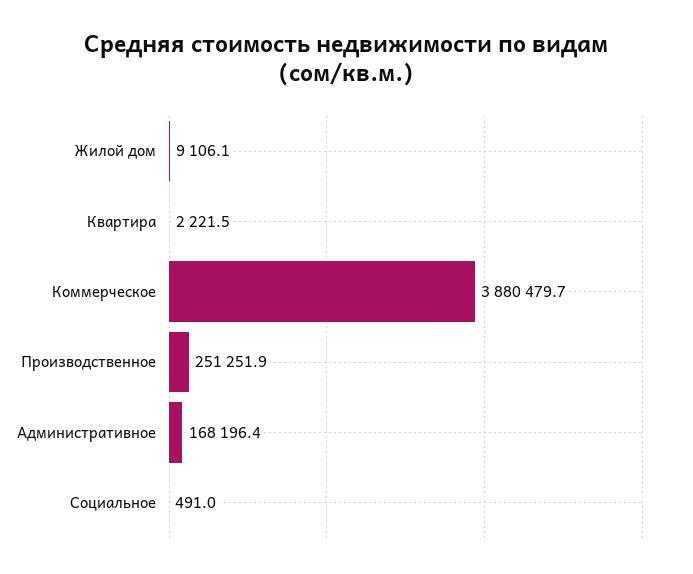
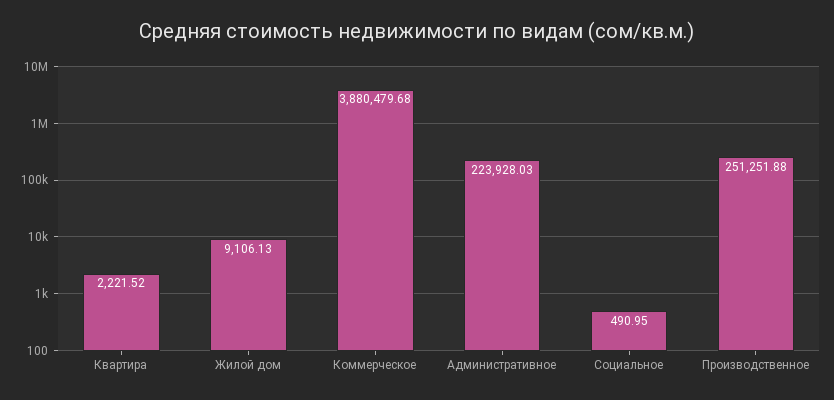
  {
    "Жилой дом": 9106.13,
    "Квартира": 2221.52,
    "Коммерческое": 3880479.68,
    "Производственное": 251251.88,
-   "Административное": 168196.4,
+   "Административное": 223928.03,
    "Социальное": 490.95
  }

